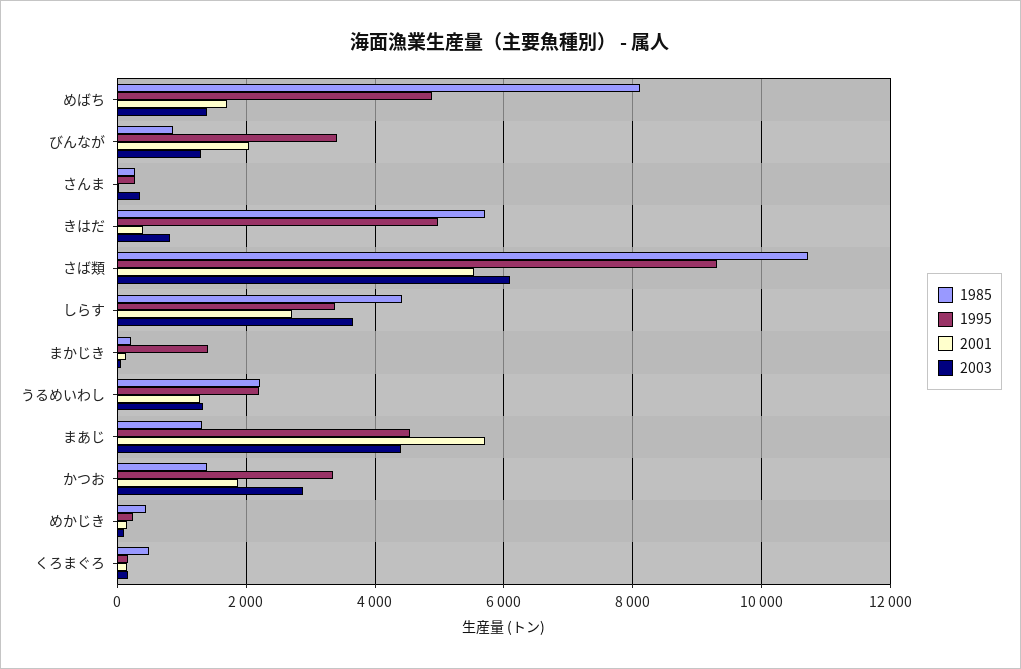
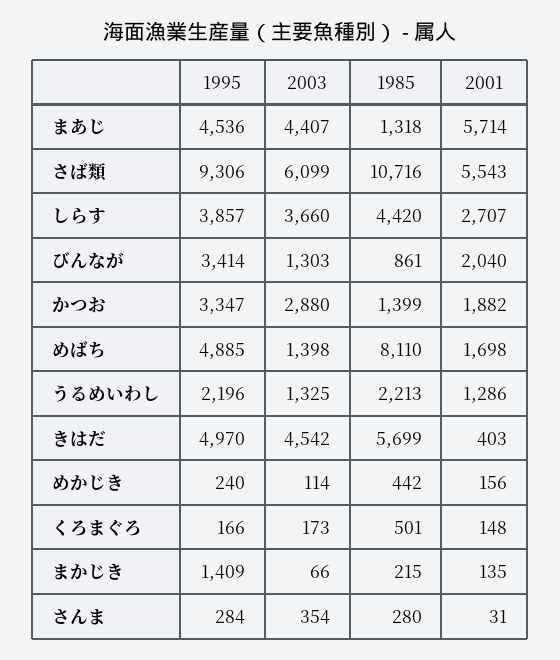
  {
    "1985": {
      "めばち": 8110,
      "びんなが": 861,
      "さんま": 280,
      "きはだ": 5699,
      "さば類": 10716,
      "しらす": 4420,
      "まかじき": 215,
      "うるめいわし": 2213,
      "まあじ": 1318,
      "かつお": 1399,
      "めかじき": 442,
      "くろまぐろ": 501
    },
    "1995": {
      "めばち": 4885,
      "びんなが": 3414,
      "さんま": 284,
      "きはだ": 4970,
      "さば類": 9306,
-     "しらす": 3400,
+     "しらす": 3857,
      "まかじき": 1409,
      "うるめいわし": 2196,
      "まあじ": 4536,
      "かつお": 3347,
      "めかじき": 240,
      "くろまぐろ": 166
    },
    "2001": {
      "めばち": 1698,
      "びんなが": 2040,
      "さんま": 31,
      "きはだ": 403,
      "さば類": 5543,
      "しらす": 2707,
      "まかじき": 135,
      "うるめいわし": 1286,
      "まあじ": 5714,
      "かつお": 1882,
      "めかじき": 156,
      "くろまぐろ": 148
    },
    "2003": {
      "めばち": 1398,
      "びんなが": 1303,
      "さんま": 354,
-     "きはだ": 800,
+     "きはだ": 4542,
      "さば類": 6099,
      "しらす": 3660,
      "まかじき": 66,
      "うるめいわし": 1325,
      "まあじ": 4407,
      "かつお": 2880,
      "めかじき": 114,
      "くろまぐろ": 173
    }
  }

